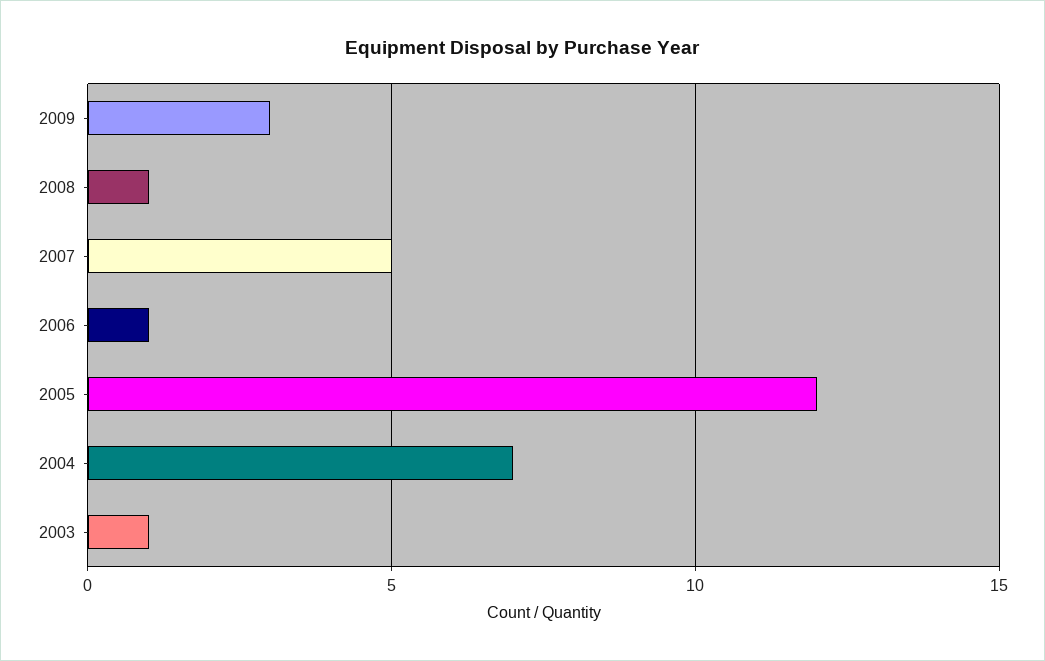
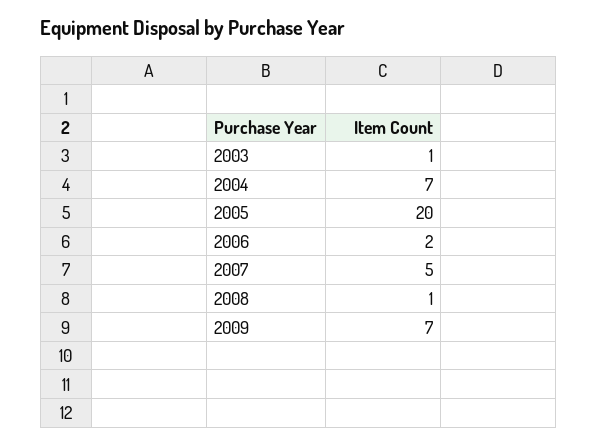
  {
-   "2009": 3,
+   "2009": 7,
    "2008": 1,
    "2007": 5,
-   "2006": 1,
+   "2006": 2,
-   "2005": 12,
+   "2005": 20,
    "2004": 7,
    "2003": 1
  }

